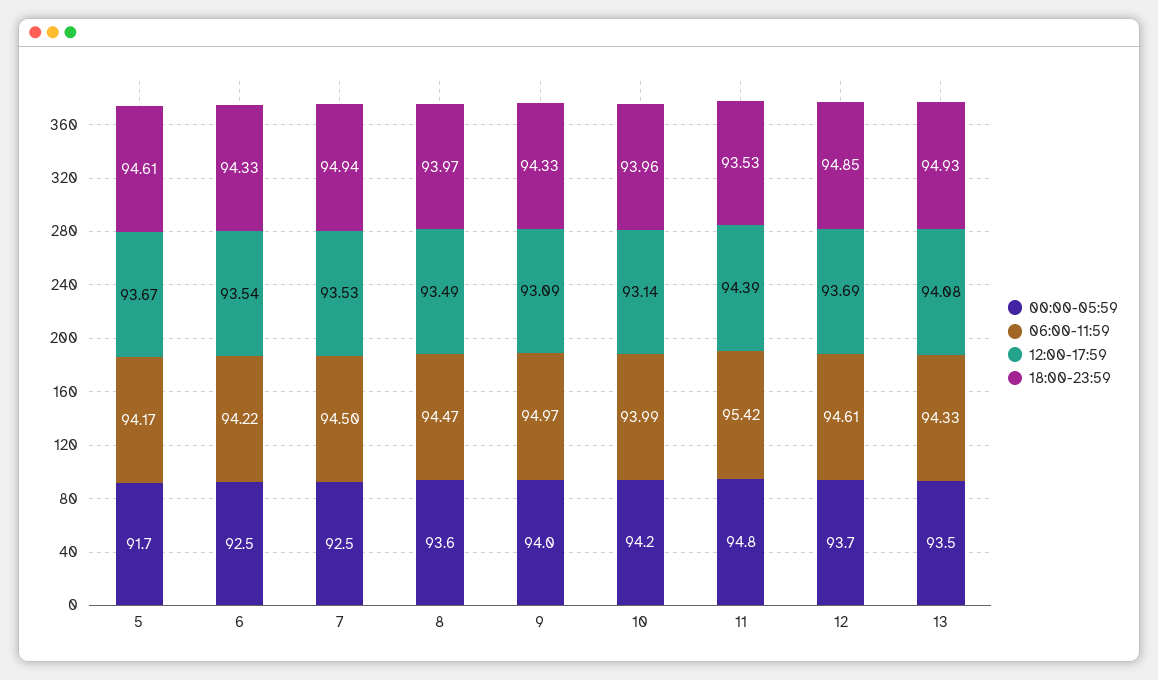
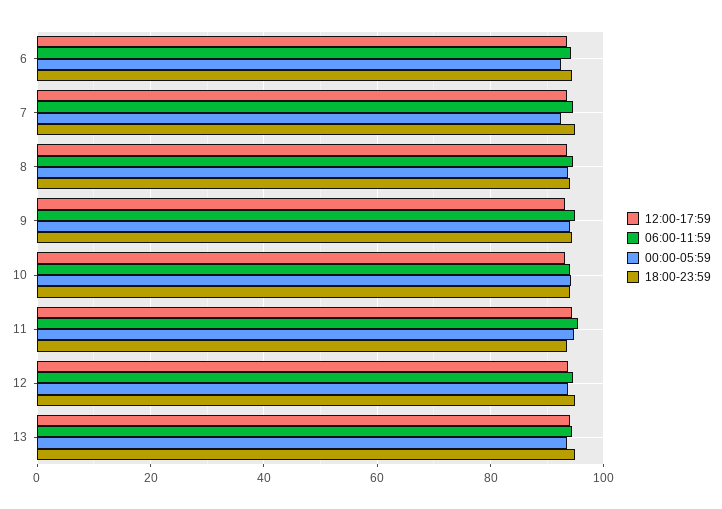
  {
    "00:00-05:59": {
-     "5": 91.7,
      "6": 92.5,
      "7": 92.5,
      "8": 93.6,
      "9": 94,
      "10": 94.2,
      "11": 94.8,
      "12": 93.7,
      "13": 93.5
    },
    "06:00-11:59": {
-     "5": 94.17,
      "6": 94.22,
      "7": 94.5,
      "8": 94.47,
      "9": 94.97,
      "10": 93.99,
      "11": 95.42,
      "12": 94.61,
      "13": 94.33
    },
    "12:00-17:59": {
-     "5": 93.67,
      "6": 93.54,
      "7": 93.53,
      "8": 93.49,
      "9": 93.09,
      "10": 93.14,
      "11": 94.39,
      "12": 93.69,
      "13": 94.08
    },
    "18:00-23:59": {
-     "5": 94.61,
      "6": 94.33,
      "7": 94.94,
      "8": 93.97,
      "9": 94.33,
      "10": 93.96,
      "11": 93.53,
      "12": 94.85,
      "13": 94.93
    }
  }

